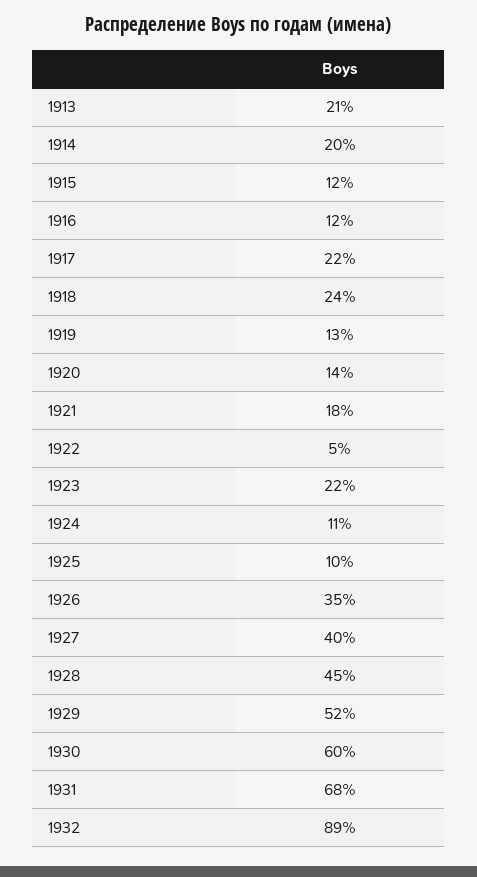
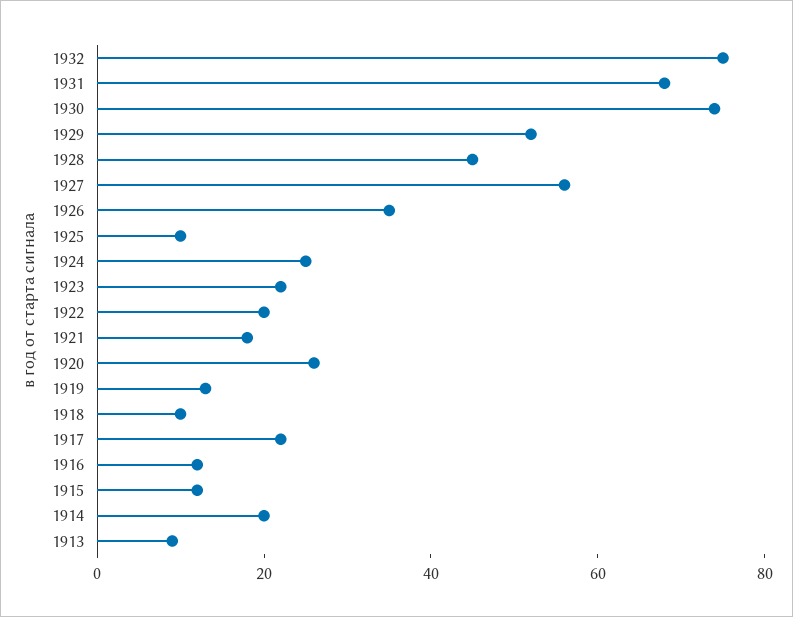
  {
-   "1913": 21,
+   "1913": 10,
    "1914": 20,
    "1915": 12,
    "1916": 12,
    "1917": 22,
-   "1918": 24,
+   "1918": 10,
    "1919": 13,
-   "1920": 14,
+   "1920": 25,
    "1921": 18,
-   "1922": 5,
+   "1922": 20,
    "1923": 22,
-   "1924": 11,
+   "1924": 25,
    "1925": 10,
    "1926": 35,
-   "1927": 40,
+   "1927": 55,
    "1928": 45,
    "1929": 52,
-   "1930": 60,
+   "1930": 75,
    "1931": 68,
-   "1932": 89
+   "1932": 75
  }

